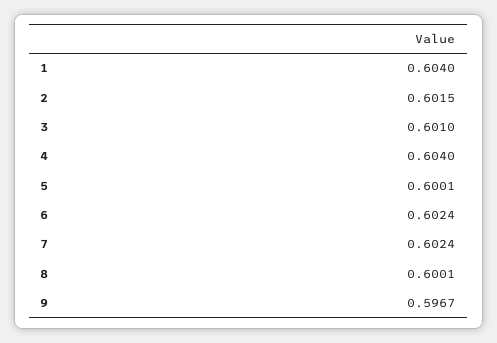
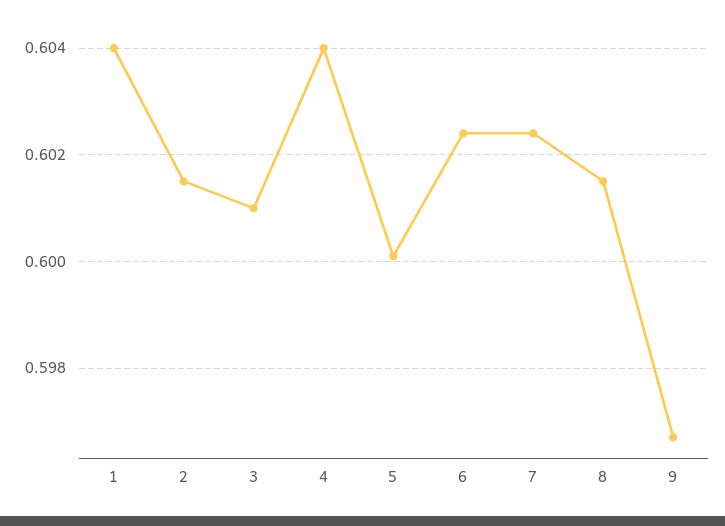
  {
    "1": 0.604,
    "2": 0.6015,
    "3": 0.601,
    "4": 0.604,
    "5": 0.6001,
    "6": 0.6024,
    "7": 0.6024,
-   "8": 0.6001,
+   "8": 0.6015,
    "9": 0.5967
  }

